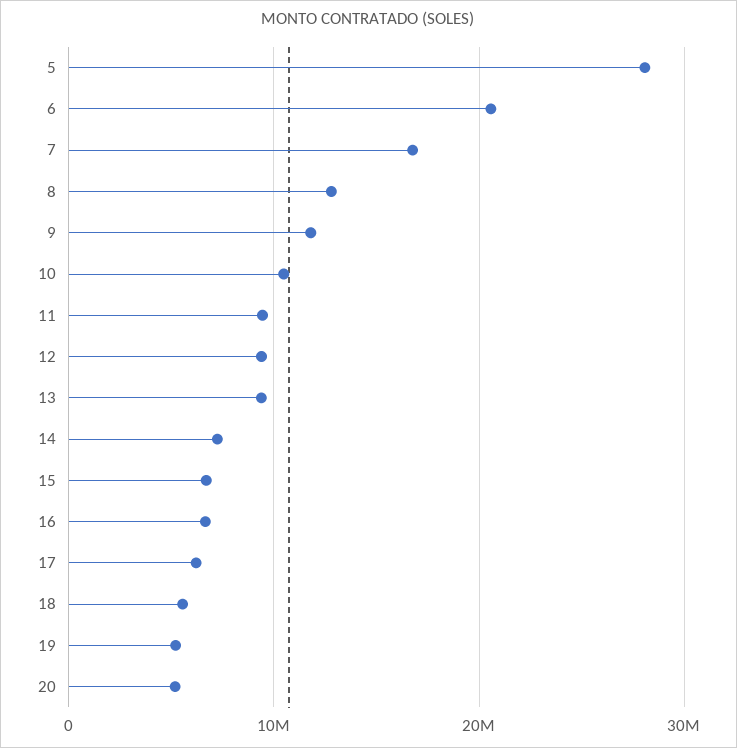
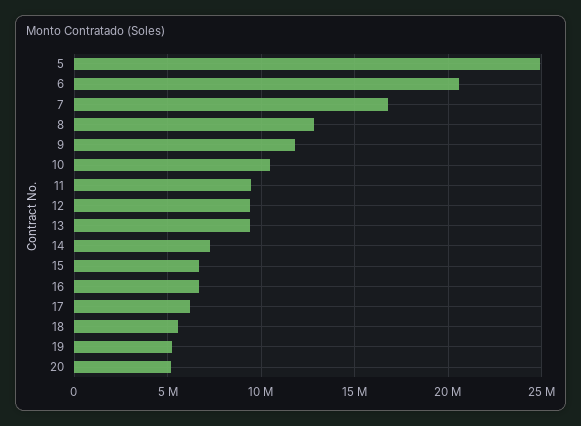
  {
-   "5": 28000000,
+   "5": 25000000,
    "6": 20500000,
    "7": 17000000,
    "8": 13000000,
    "9": 12000000,
    "10": 10500000,
    "11": 9500000,
    "12": 9500000,
    "13": 9500000,
    "14": 7000000,
    "15": 6500000,
    "16": 6500000,
    "17": 6000000,
    "18": 5500000,
    "19": 5000000,
    "20": 5000000
  }

